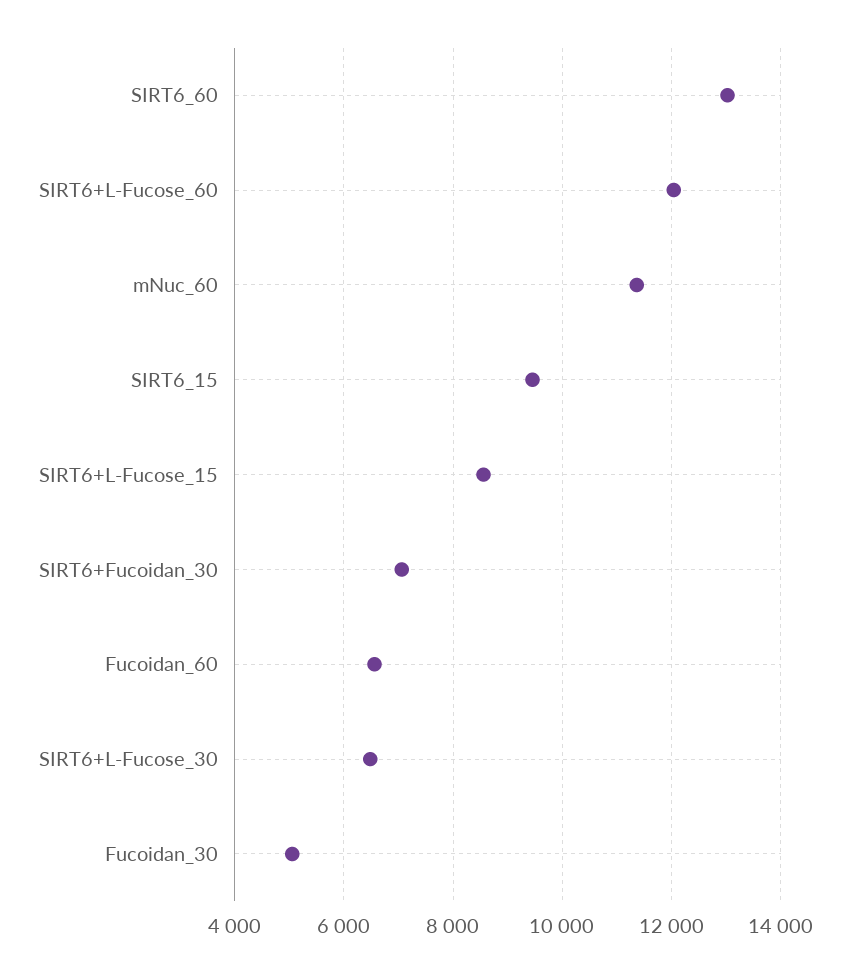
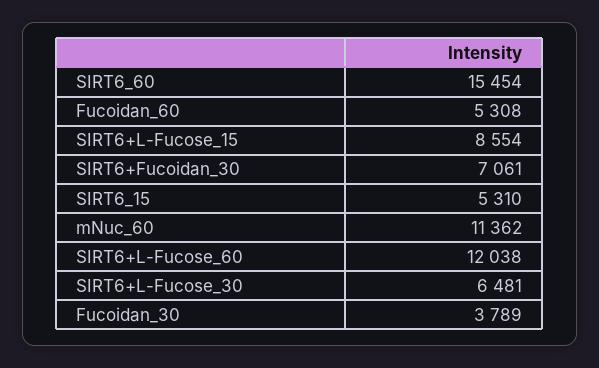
  {
-   "SIRT6_60": 13000,
+   "SIRT6_60": 15454,
    "SIRT6+L-Fucose_60": 12038,
    "mNuc_60": 11362,
-   "SIRT6_15": 9400,
+   "SIRT6_15": 5310,
    "SIRT6+L-Fucose_15": 8554,
    "SIRT6+Fucoidan_30": 7061,
-   "Fucoidan_60": 6600,
+   "Fucoidan_60": 5308,
    "SIRT6+L-Fucose_30": 6481,
-   "Fucoidan_30": 5000
+   "Fucoidan_30": 3789
  }

